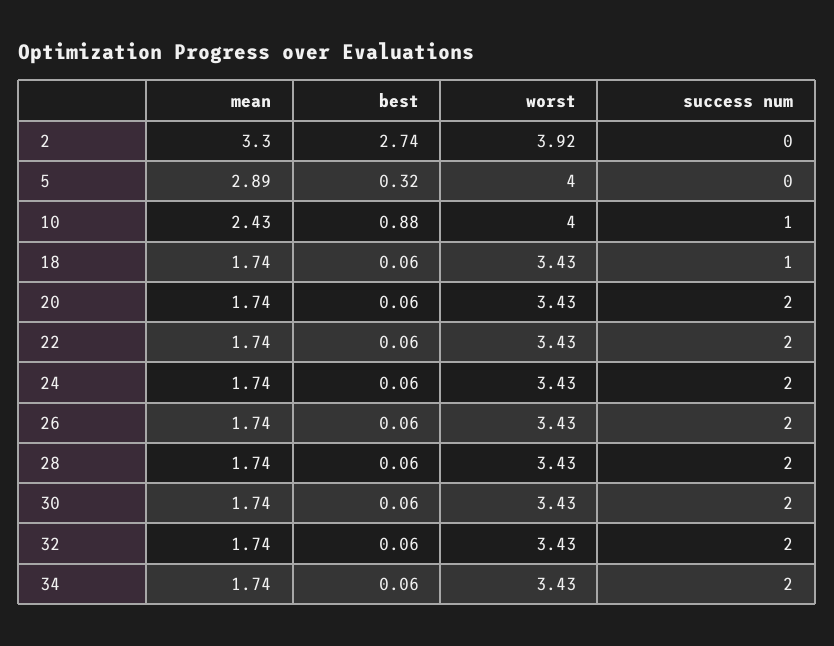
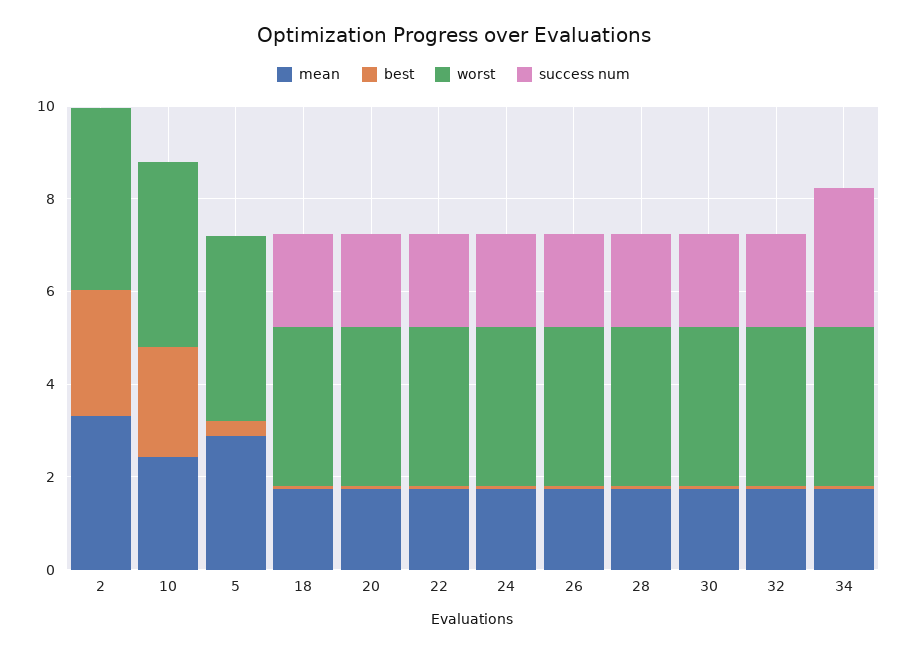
  {
    "mean": {
      "2": 3.3,
      "5": 2.89,
      "10": 2.43,
      "18": 1.74,
      "20": 1.74,
      "22": 1.74,
      "24": 1.74,
      "26": 1.74,
      "28": 1.74,
      "30": 1.74,
      "32": 1.74,
      "34": 1.74
    },
    "best": {
      "2": 2.74,
      "5": 0.32,
-     "10": 0.88,
+     "10": 2.5,
      "18": 0.06,
      "20": 0.06,
      "22": 0.06,
      "24": 0.06,
      "26": 0.06,
      "28": 0.06,
      "30": 0.06,
      "32": 0.06,
      "34": 0.06
    },
    "worst": {
      "2": 3.92,
      "5": 4,
      "10": 4,
      "18": 3.43,
      "20": 3.43,
      "22": 3.43,
      "24": 3.43,
      "26": 3.43,
      "28": 3.43,
      "30": 3.43,
      "32": 3.43,
      "34": 3.43
    },
    "success num": {
      "2": 0,
      "5": 0,
-     "10": 1,
+     "10": 0,
-     "18": 1,
+     "18": 2,
      "20": 2,
      "22": 2,
      "24": 2,
      "26": 2,
      "28": 2,
      "30": 2,
      "32": 2,
-     "34": 2
+     "34": 3
    }
  }

